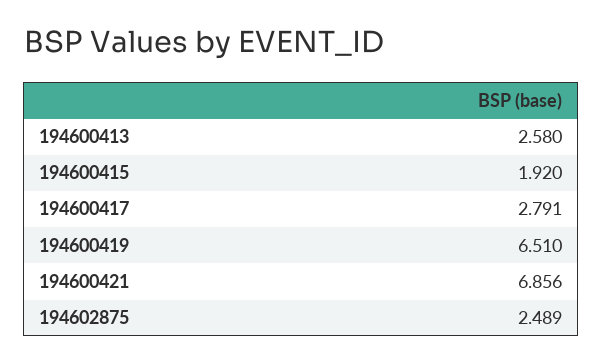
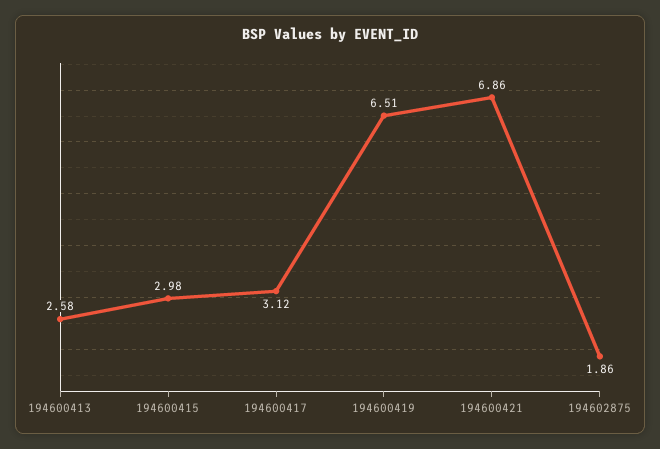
  {
    "194600413": 2.58,
-   "194600415": 1.92,
+   "194600415": 2.98,
-   "194600417": 2.791,
+   "194600417": 3.12,
    "194600419": 6.51,
    "194600421": 6.856,
-   "194602875": 2.489
+   "194602875": 1.86
  }

